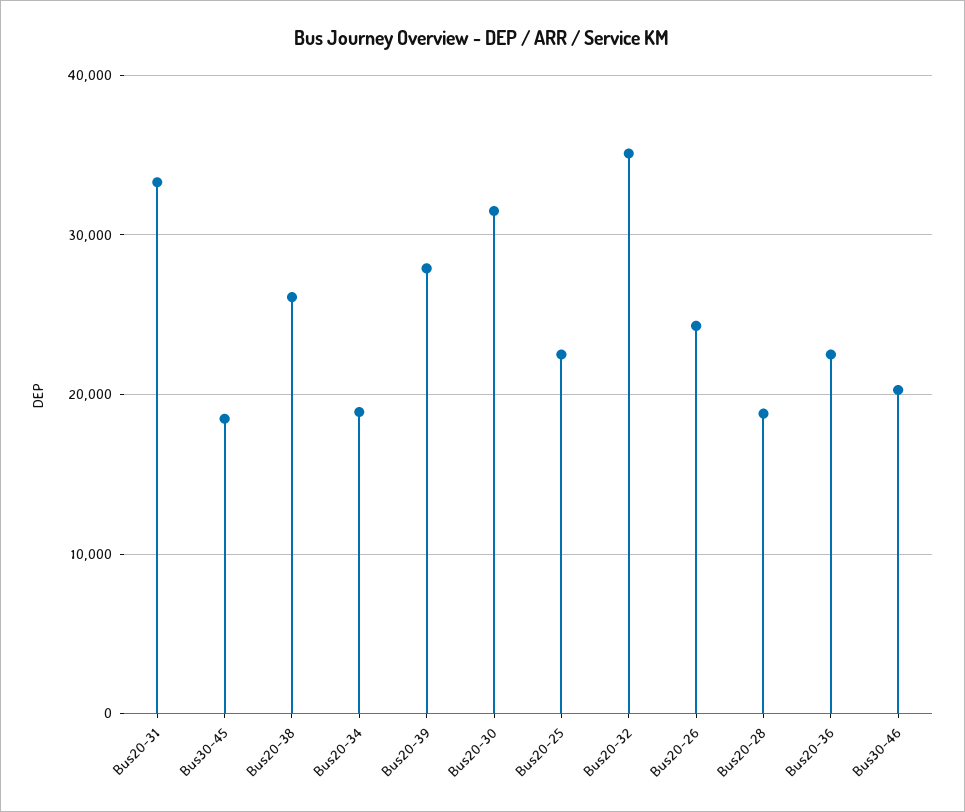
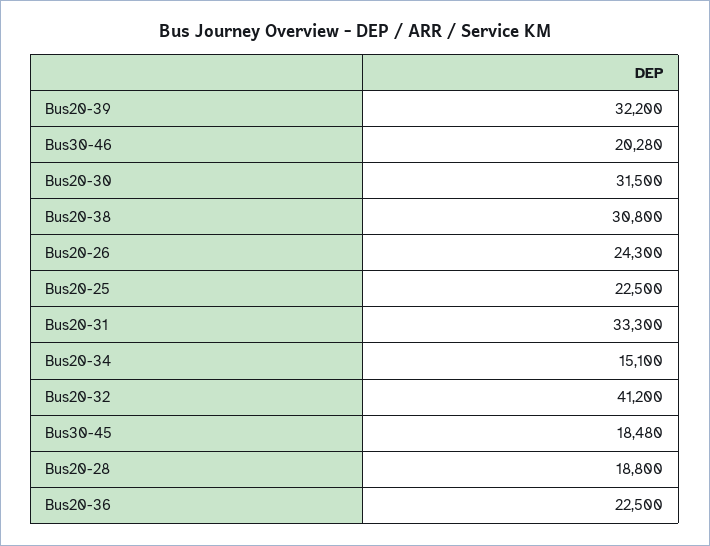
  {
    "Bus20-31": 33300,
    "Bus30-45": 18480,
-   "Bus20-38": 26000,
+   "Bus20-38": 30800,
-   "Bus20-34": 19000,
+   "Bus20-34": 15100,
-   "Bus20-39": 28000,
+   "Bus20-39": 32200,
    "Bus20-30": 31500,
    "Bus20-25": 22500,
-   "Bus20-32": 35000,
+   "Bus20-32": 41200,
    "Bus20-26": 24300,
    "Bus20-28": 18800,
    "Bus20-36": 22500,
    "Bus30-46": 20280
  }

